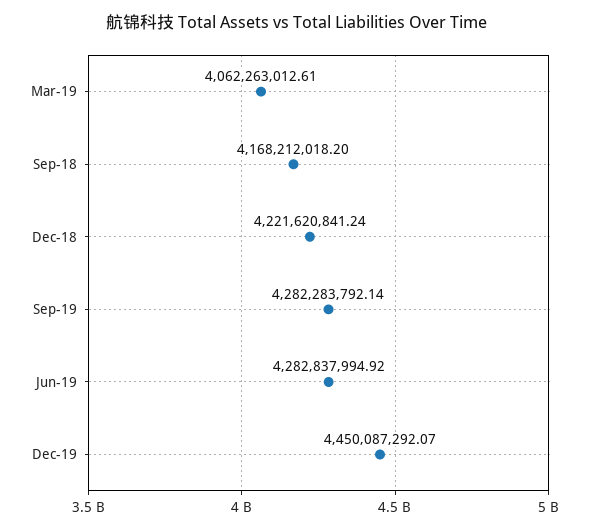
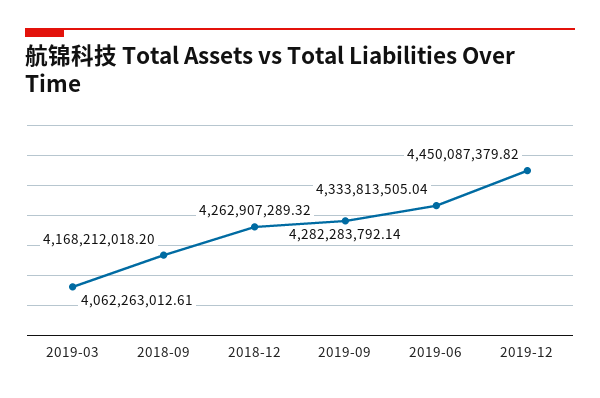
  {
    "Mar-19": 4062263012.61,
    "Sep-18": 4168212018.2,
-   "Dec-18": 4221620841.24,
+   "Dec-18": 4262907289.32,
    "Sep-19": 4282283792.14,
-   "Jun-19": 4282837994.92,
+   "Jun-19": 4333813505.04,
-   "Dec-19": 4450087292.07
+   "Dec-19": 4450087379.82
  }

